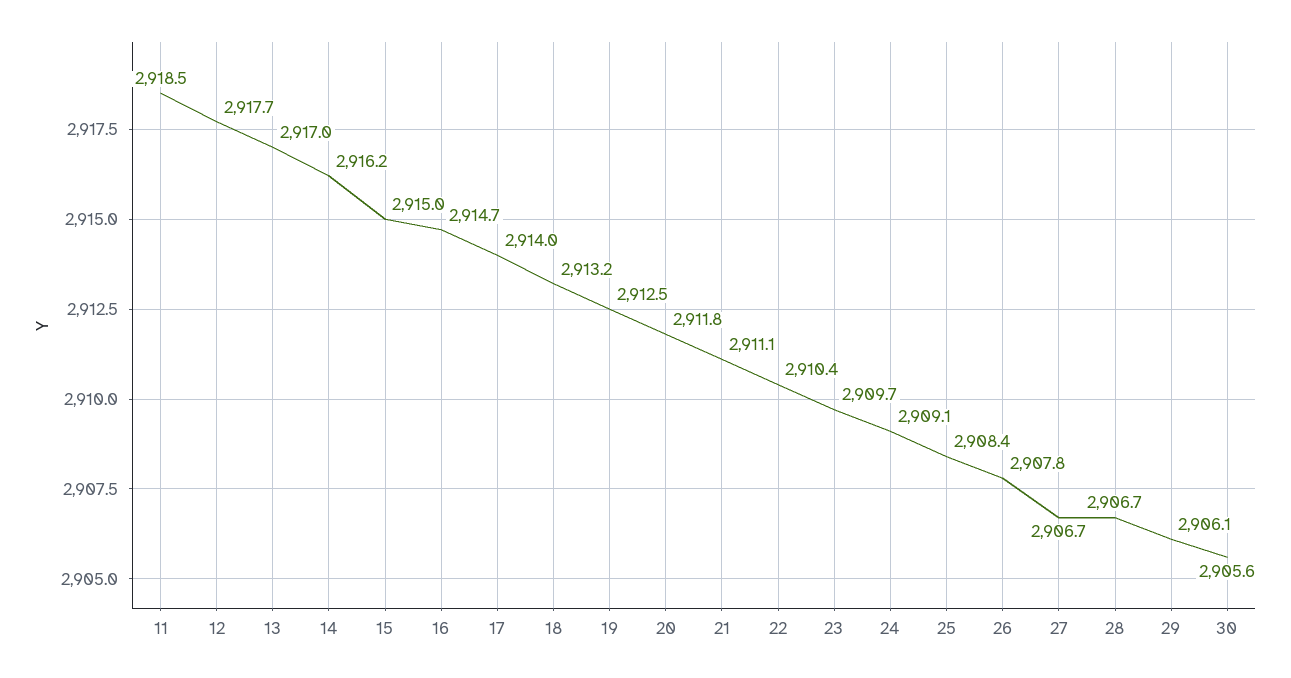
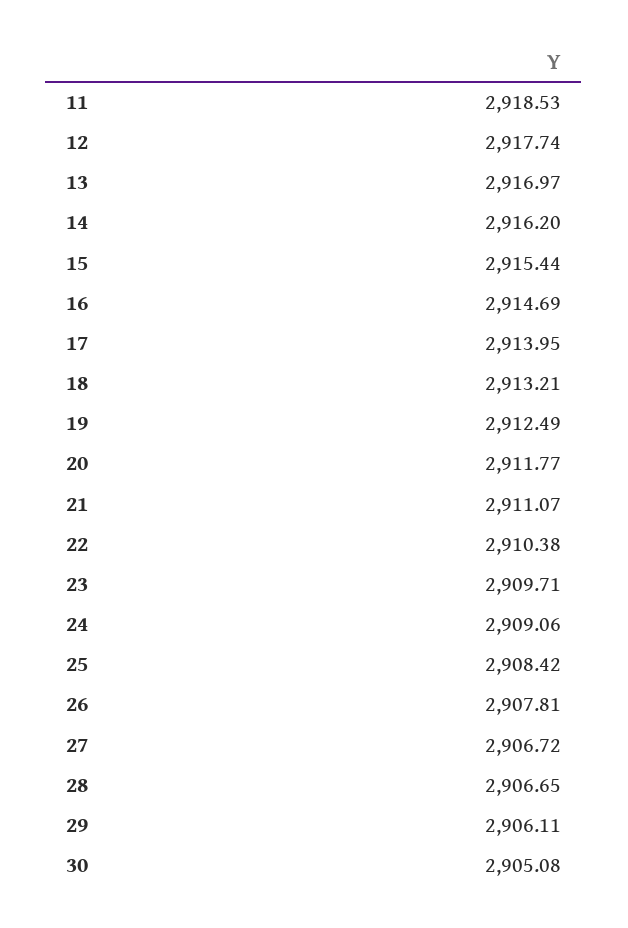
  {
    "11": 2918.53,
    "12": 2917.74,
    "13": 2916.97,
    "14": 2916.2,
-   "15": 2915,
+   "15": 2915.44,
    "16": 2914.69,
    "17": 2913.95,
    "18": 2913.21,
    "19": 2912.49,
    "20": 2911.77,
    "21": 2911.07,
    "22": 2910.38,
    "23": 2909.71,
    "24": 2909.06,
    "25": 2908.42,
    "26": 2907.81,
    "27": 2906.72,
    "28": 2906.65,
    "29": 2906.11,
-   "30": 2905.6
+   "30": 2905.08
  }

